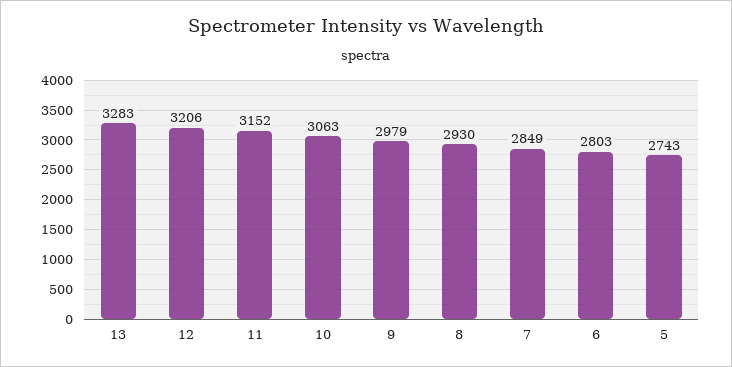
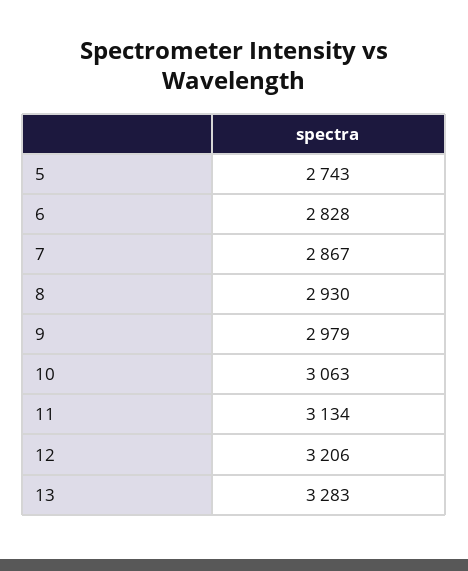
  {
    "13": 3283,
    "12": 3206,
-   "11": 3152,
+   "11": 3134,
    "10": 3063,
    "9": 2979,
    "8": 2930,
-   "7": 2849,
+   "7": 2867,
-   "6": 2803,
+   "6": 2828,
    "5": 2743
  }

